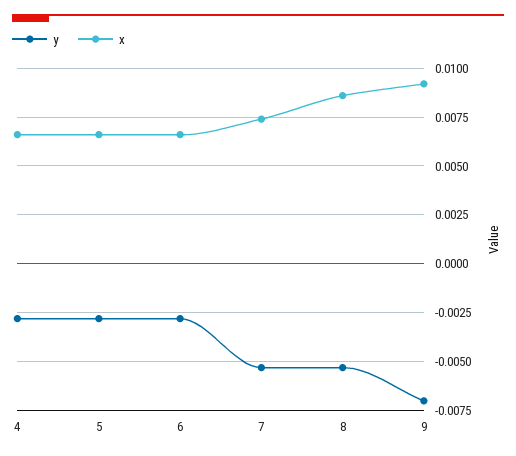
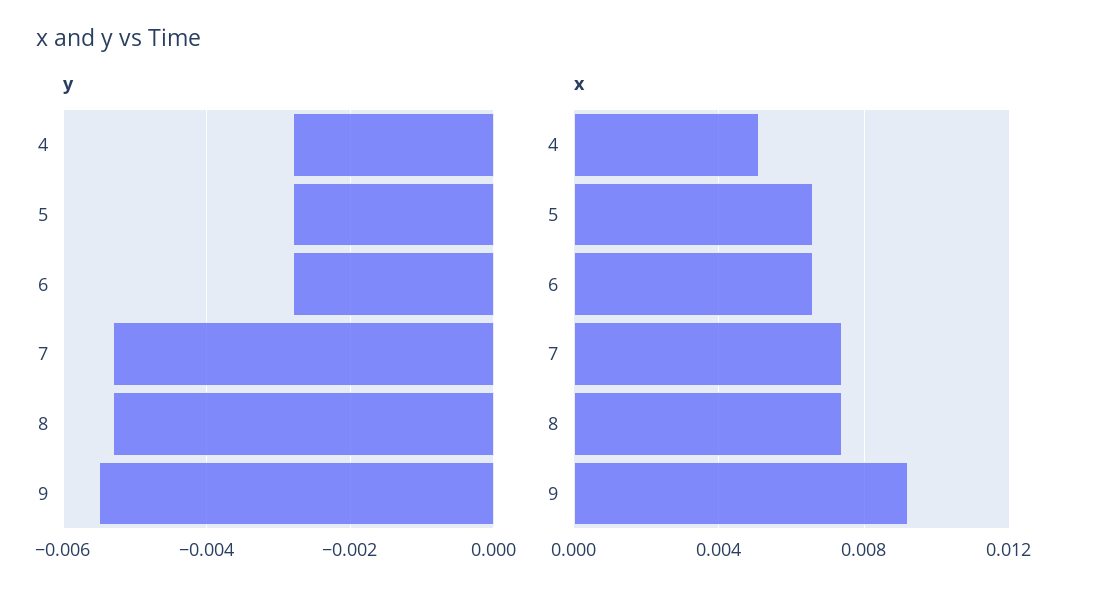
  {
    "y": {
      "4": -0.003,
      "5": -0.003,
      "6": -0.003,
      "7": -0.0055,
      "8": -0.0055,
-     "9": -0.007
+     "9": -0.0055
    },
    "x": {
-     "4": 0.0065,
+     "4": 0.005,
      "5": 0.0065,
      "6": 0.0065,
      "7": 0.0075,
-     "8": 0.0085,
+     "8": 0.0075,
      "9": 0.009
    }
  }

